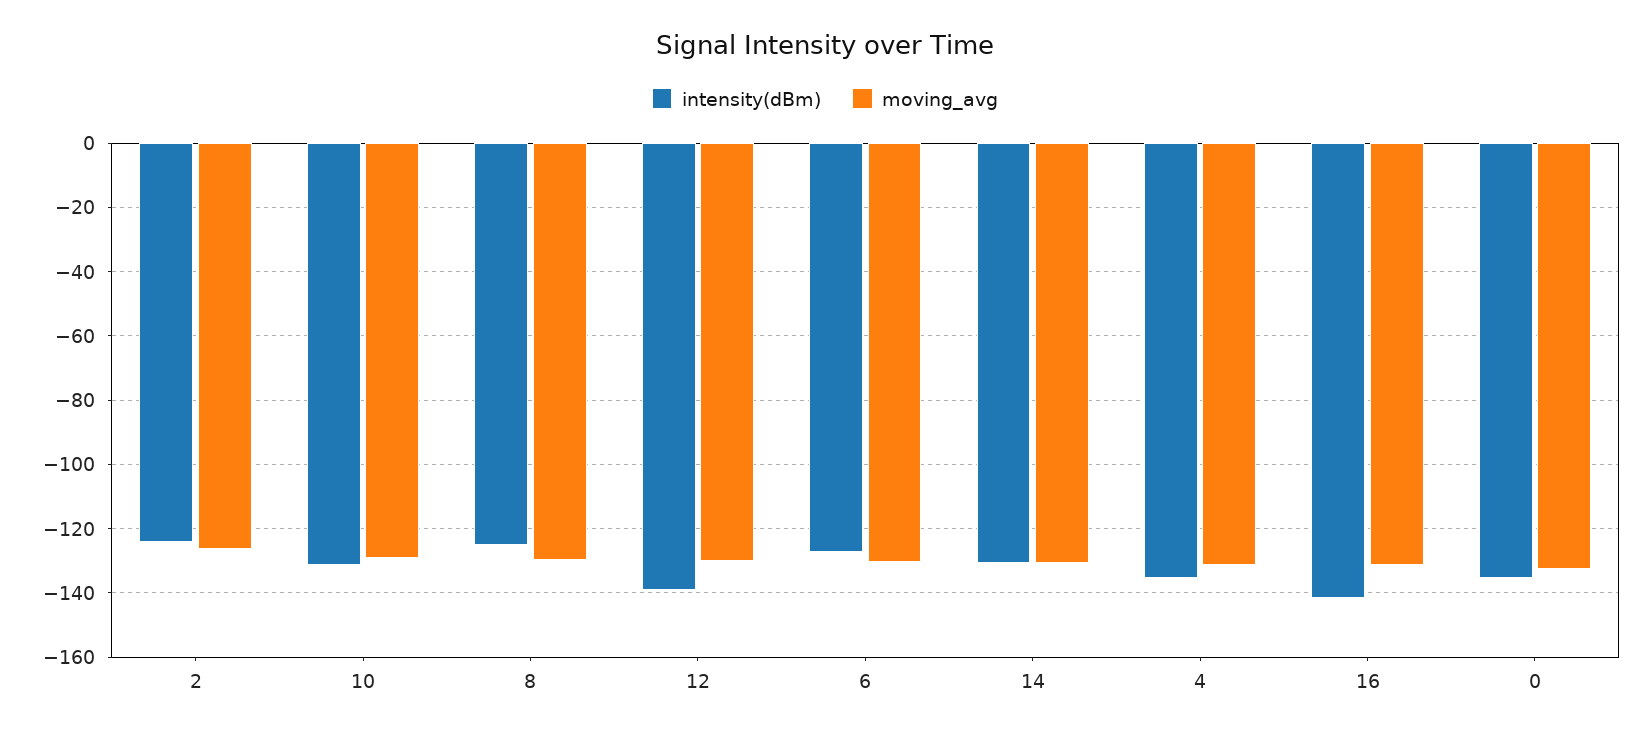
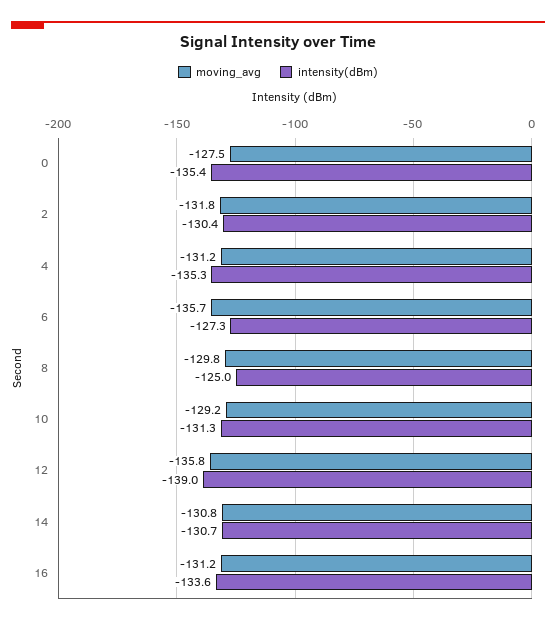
  {
    "intensity(dBm)": {
-     "2": -124,
+     "2": -130.4,
      "10": -131.3,
      "8": -125,
      "12": -139,
      "6": -127.3,
      "14": -130.7,
      "4": -135.3,
-     "16": -142,
+     "16": -133.6,
      "0": -135.4
    },
    "moving_avg": {
-     "2": -126,
+     "2": -131.8,
      "10": -129.2,
      "8": -129.8,
-     "12": -130,
+     "12": -135.8,
-     "6": -130,
+     "6": -135.7,
      "14": -130.8,
      "4": -131.2,
      "16": -131.2,
-     "0": -132
+     "0": -127.5
    }
  }

